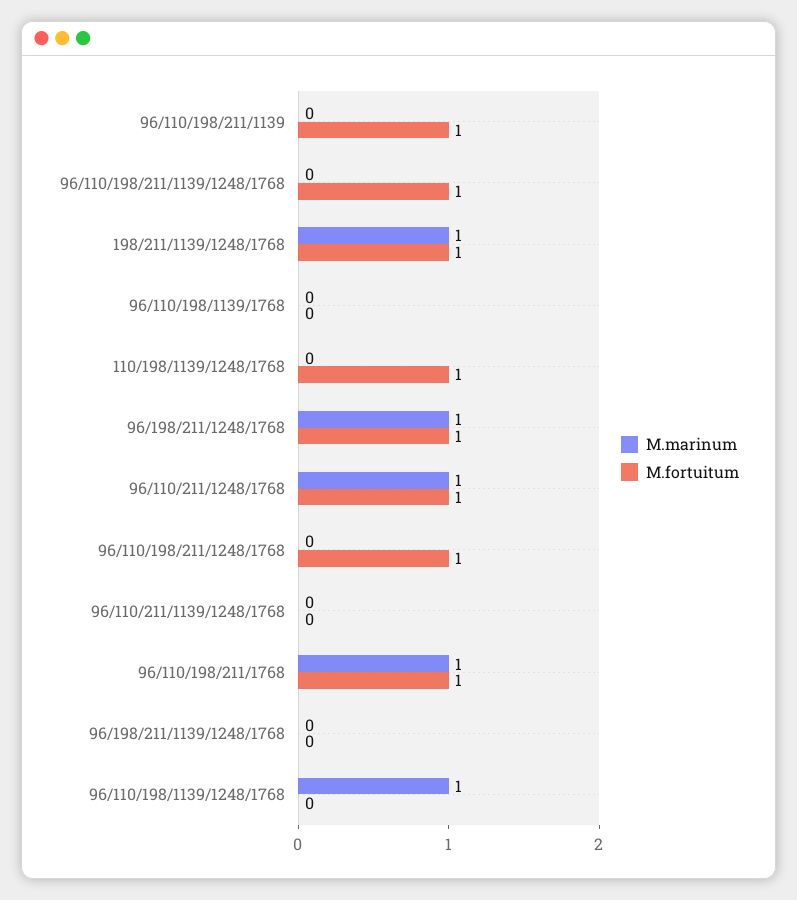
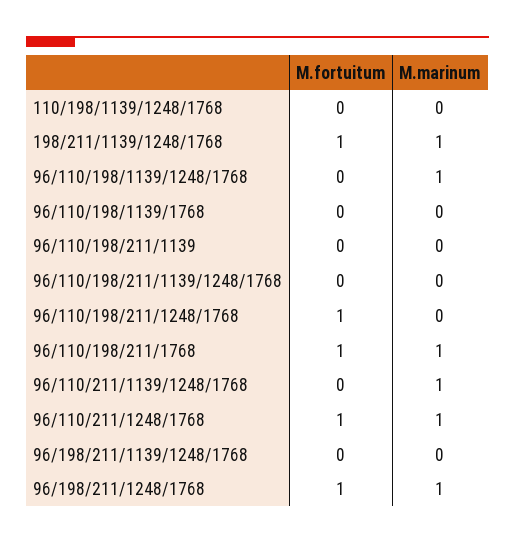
  {
    "M.marinum": {
      "96/110/198/211/1139": 0,
      "96/110/198/211/1139/1248/1768": 0,
      "198/211/1139/1248/1768": 1,
      "96/110/198/1139/1768": 0,
      "110/198/1139/1248/1768": 0,
      "96/198/211/1248/1768": 1,
      "96/110/211/1248/1768": 1,
      "96/110/198/211/1248/1768": 0,
-     "96/110/211/1139/1248/1768": 0,
+     "96/110/211/1139/1248/1768": 1,
      "96/110/198/211/1768": 1,
      "96/198/211/1139/1248/1768": 0,
      "96/110/198/1139/1248/1768": 1
    },
    "M.fortuitum": {
-     "96/110/198/211/1139": 1,
+     "96/110/198/211/1139": 0,
-     "96/110/198/211/1139/1248/1768": 1,
+     "96/110/198/211/1139/1248/1768": 0,
      "198/211/1139/1248/1768": 1,
      "96/110/198/1139/1768": 0,
-     "110/198/1139/1248/1768": 1,
+     "110/198/1139/1248/1768": 0,
      "96/198/211/1248/1768": 1,
      "96/110/211/1248/1768": 1,
      "96/110/198/211/1248/1768": 1,
      "96/110/211/1139/1248/1768": 0,
      "96/110/198/211/1768": 1,
      "96/198/211/1139/1248/1768": 0,
      "96/110/198/1139/1248/1768": 0
    }
  }

